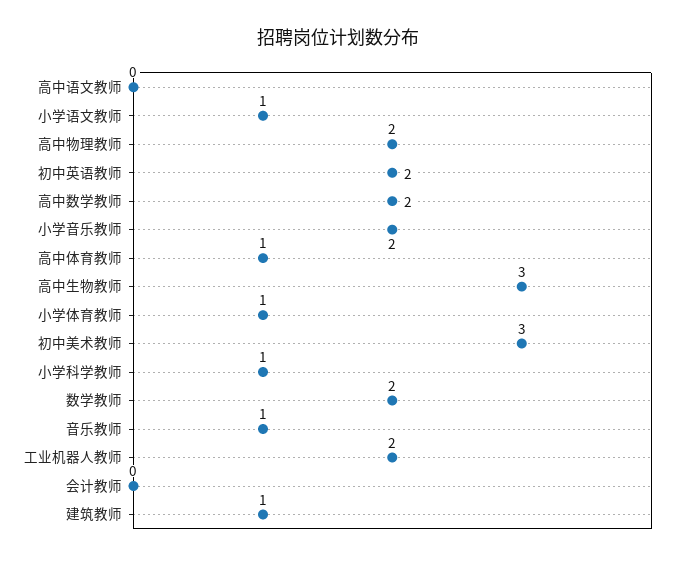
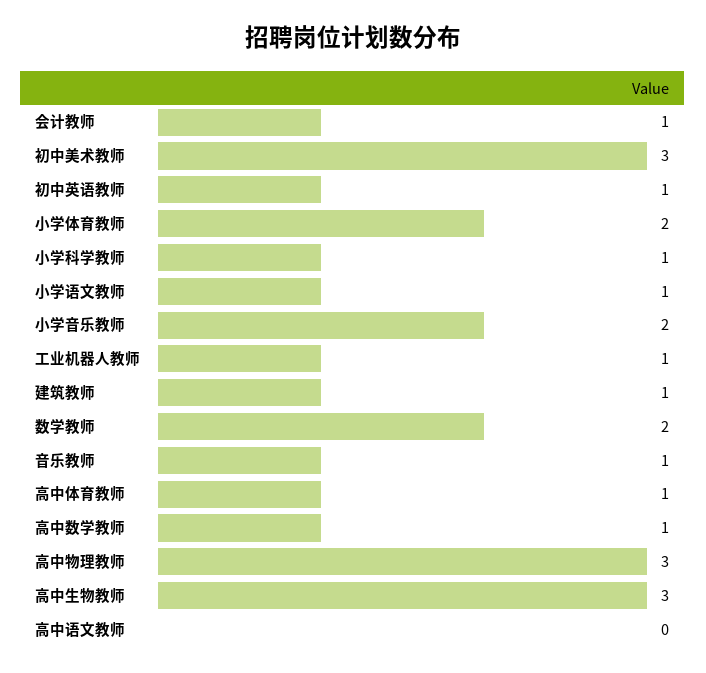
  {
    "高中语文教师": 0,
    "小学语文教师": 1,
-   "高中物理教师": 2,
+   "高中物理教师": 3,
-   "初中英语教师": 2,
+   "初中英语教师": 1,
-   "高中数学教师": 2,
+   "高中数学教师": 1,
    "小学音乐教师": 2,
    "高中体育教师": 1,
    "高中生物教师": 3,
-   "小学体育教师": 1,
+   "小学体育教师": 2,
    "初中美术教师": 3,
    "小学科学教师": 1,
    "数学教师": 2,
    "音乐教师": 1,
-   "工业机器人教师": 2,
+   "工业机器人教师": 1,
-   "会计教师": 0,
+   "会计教师": 1,
    "建筑教师": 1
  }

